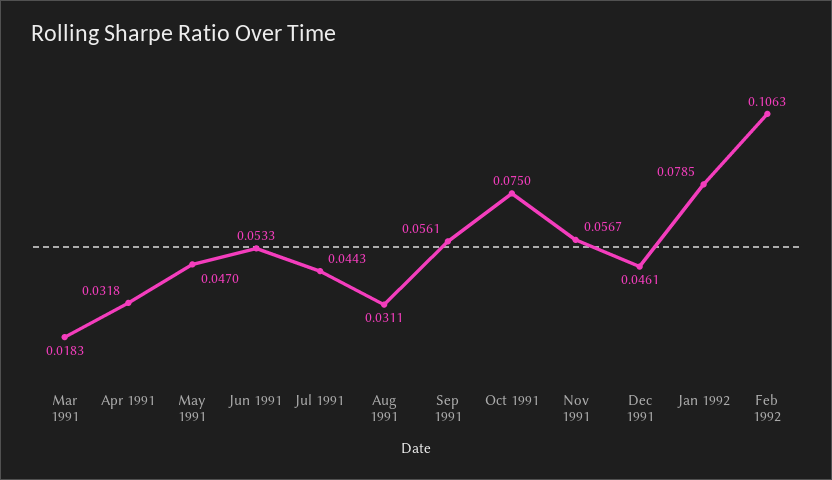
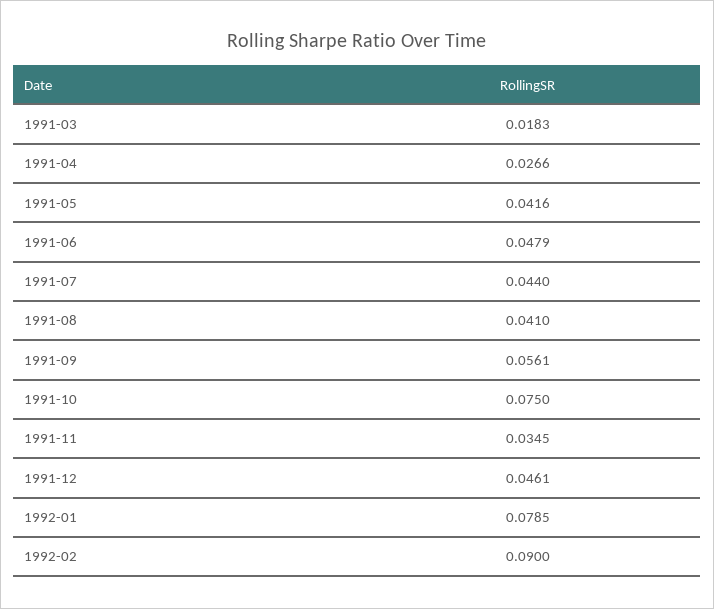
  {
    "Mar 1991": 0.0183,
-   "Apr 1991": 0.0318,
+   "Apr 1991": 0.0266,
-   "May 1991": 0.047,
+   "May 1991": 0.0416,
-   "Jun 1991": 0.0533,
+   "Jun 1991": 0.0479,
-   "Jul 1991": 0.0443,
+   "Jul 1991": 0.044,
-   "Aug 1991": 0.0311,
+   "Aug 1991": 0.041,
    "Sep 1991": 0.0561,
    "Oct 1991": 0.075,
-   "Nov 1991": 0.0567,
+   "Nov 1991": 0.0345,
    "Dec 1991": 0.0461,
    "Jan 1992": 0.0785,
-   "Feb 1992": 0.1063
+   "Feb 1992": 0.09
  }

